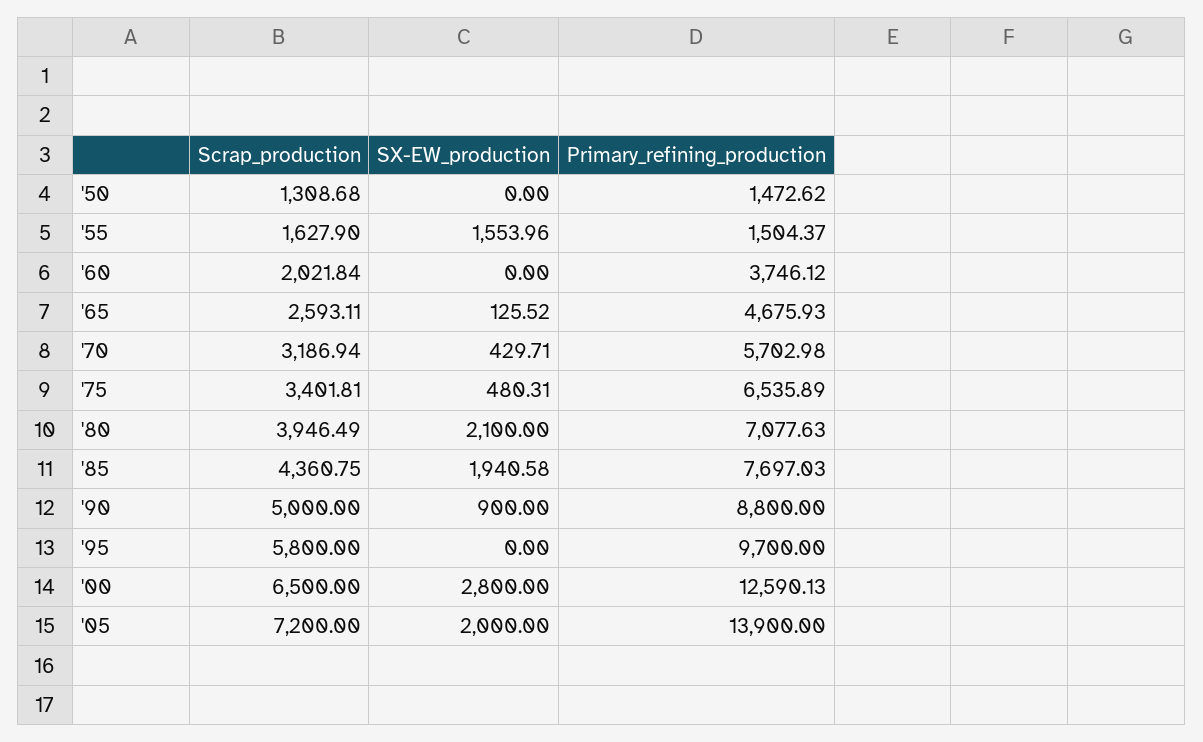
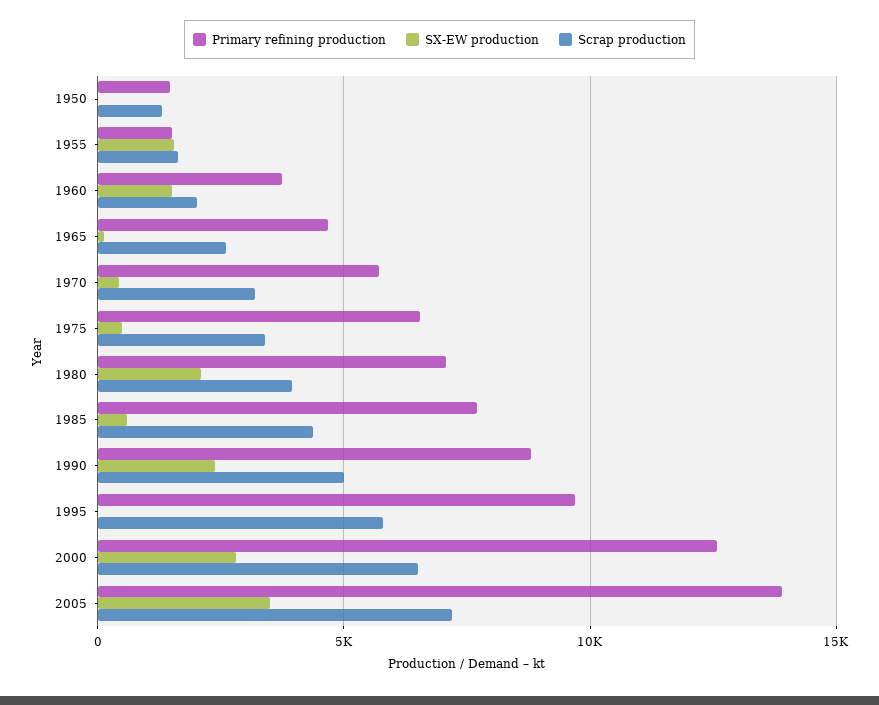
  {
    "Scrap_production": {
      "'50": 1308.68,
      "'55": 1627.9,
      "'60": 2021.84,
      "'65": 2593.11,
      "'70": 3186.94,
      "'75": 3401.81,
      "'80": 3946.49,
      "'85": 4360.75,
      "'90": 5000,
      "'95": 5800,
      "'00": 6500,
      "'05": 7200
    },
    "SX-EW_production": {
      "'50": 0,
      "'55": 1553.96,
-     "'60": 0,
+     "'60": 1500,
      "'65": 125.52,
      "'70": 429.71,
      "'75": 480.31,
      "'80": 2100,
-     "'85": 1940.58,
+     "'85": 500,
-     "'90": 900,
+     "'90": 2500,
      "'95": 0,
      "'00": 2800,
-     "'05": 2000
+     "'05": 3500
    },
    "Primary_refining_production": {
      "'50": 1472.62,
      "'55": 1504.37,
      "'60": 3746.12,
      "'65": 4675.93,
      "'70": 5702.98,
      "'75": 6535.89,
      "'80": 7077.63,
      "'85": 7697.03,
      "'90": 8800,
      "'95": 9700,
      "'00": 12590.13,
      "'05": 13900
    }
  }

